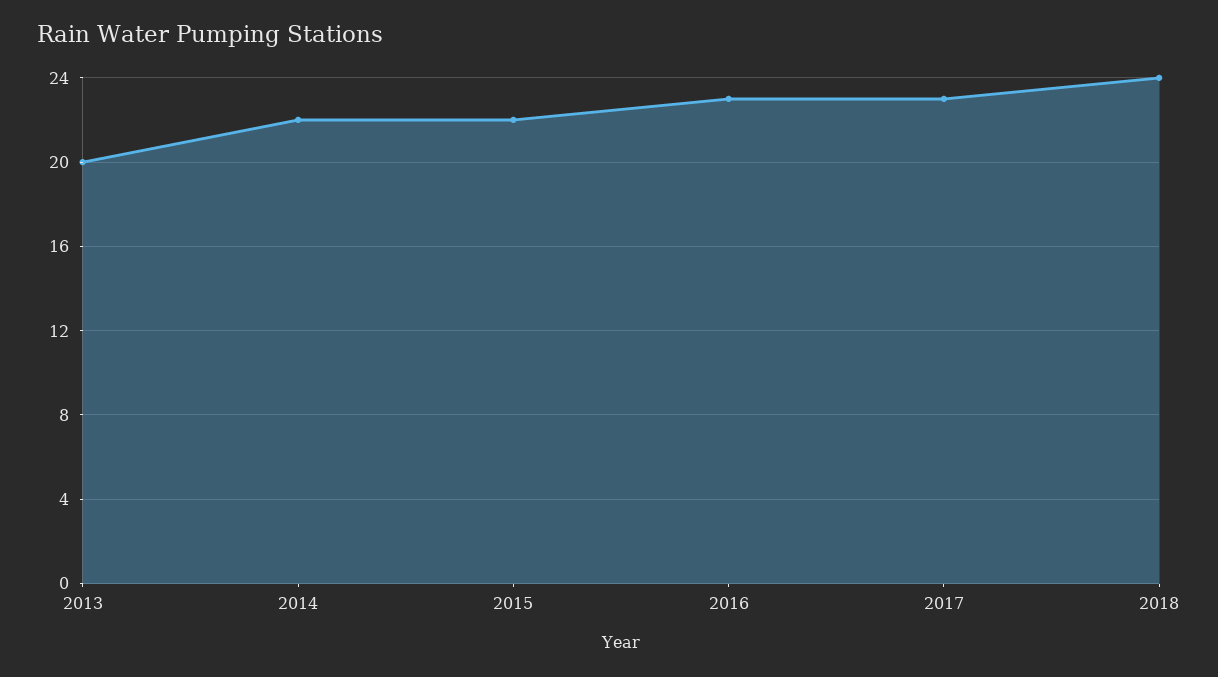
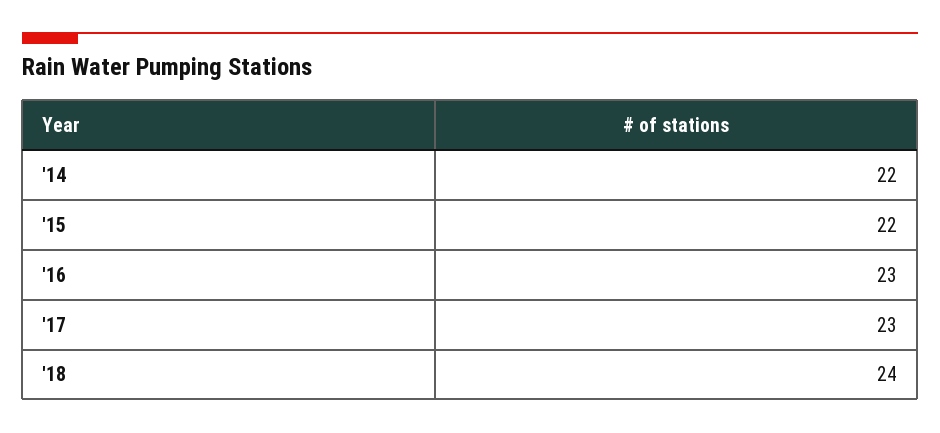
  {
-   "2013": 20,
    "2014": 22,
    "2015": 22,
    "2016": 23,
    "2017": 23,
    "2018": 24
  }

